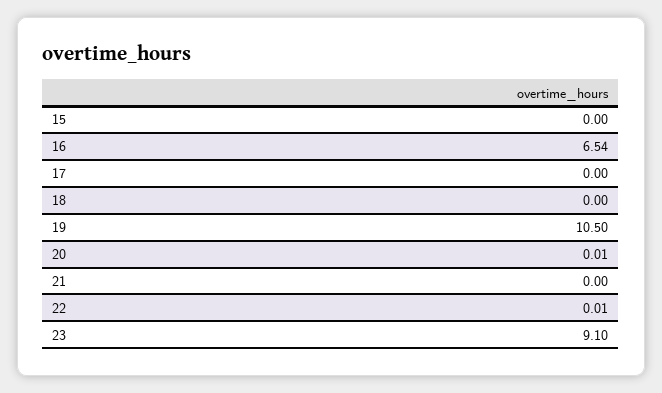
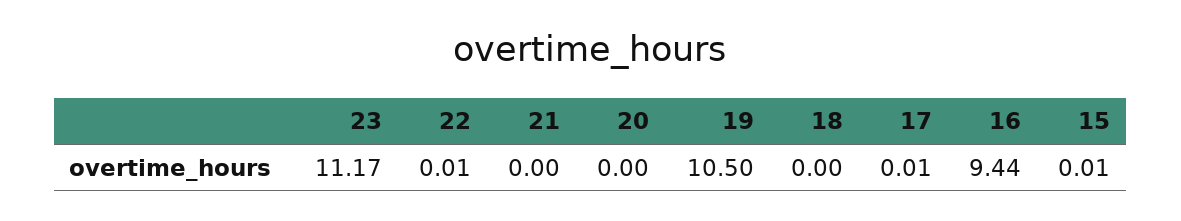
  {
-   "15": 0,
+   "15": 0.01,
-   "16": 6.54,
+   "16": 9.44,
-   "17": 0,
+   "17": 0.01,
    "18": 0,
    "19": 10.5,
-   "20": 0.01,
+   "20": 0,
    "21": 0,
    "22": 0.01,
-   "23": 9.1
+   "23": 11.17
  }

